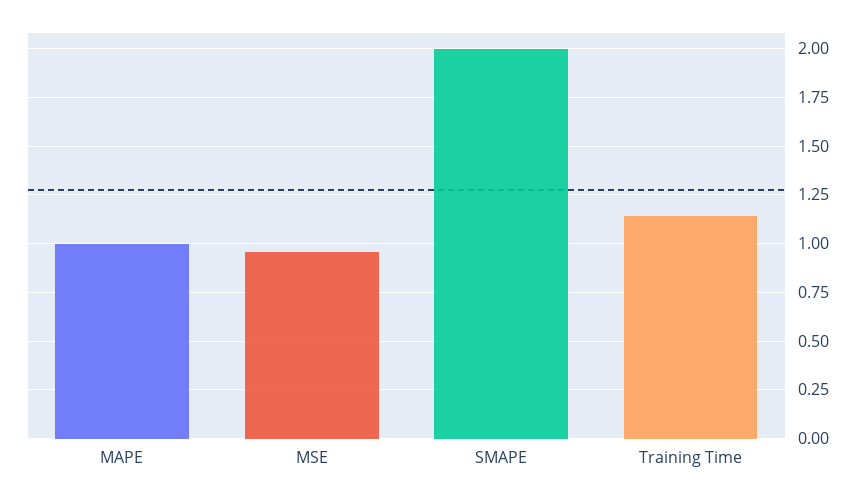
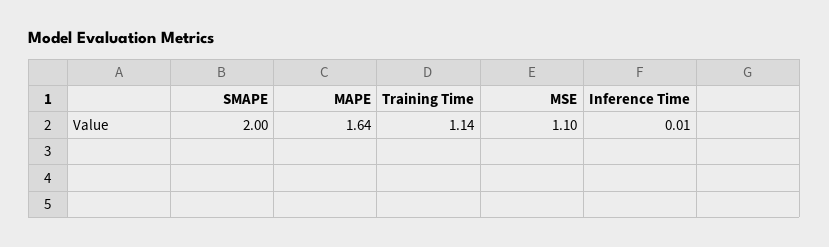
  {
-   "MAPE": 1,
+   "MAPE": 1.64,
-   "MSE": 0.95,
+   "MSE": 1.1,
    "SMAPE": 2,
-   "Training Time": 1.14
+   "Training Time": 1.14,
+   "Inference Time": 0.01
  }

